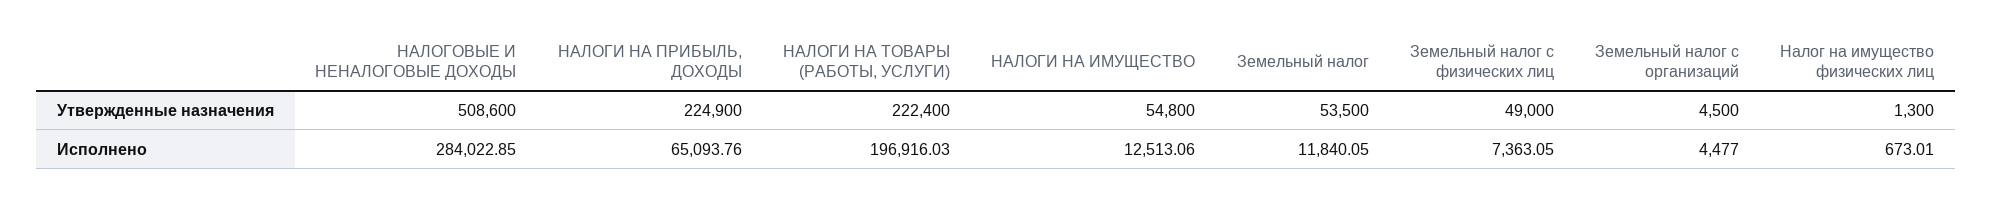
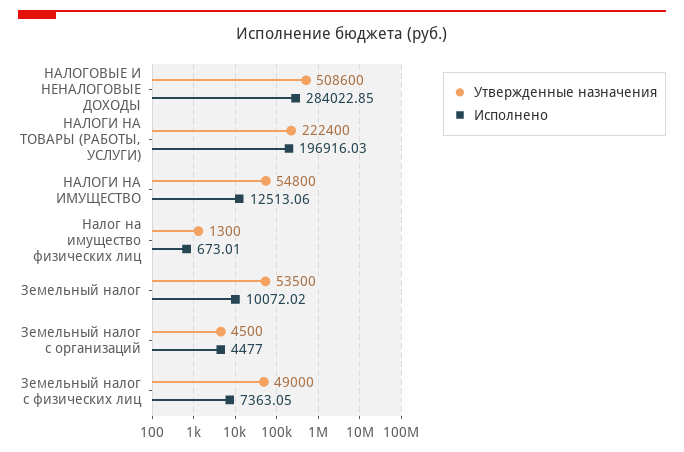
  {
    "Утвержденные назначения": {
      "НАЛОГОВЫЕ И НЕНАЛОГОВЫЕ ДОХОДЫ": 508600,
-     "НАЛОГИ НА ПРИБЫЛЬ, ДОХОДЫ": 224900,
      "НАЛОГИ НА ТОВАРЫ (РАБОТЫ, УСЛУГИ)": 222400,
      "НАЛОГИ НА ИМУЩЕСТВО": 54800,
      "Земельный налог": 53500,
      "Земельный налог с физических лиц": 49000,
      "Земельный налог с организаций": 4500,
      "Налог на имущество физических лиц": 1300
    },
    "Исполнено": {
      "НАЛОГОВЫЕ И НЕНАЛОГОВЫЕ ДОХОДЫ": 284022.85,
-     "НАЛОГИ НА ПРИБЫЛЬ, ДОХОДЫ": 65093.76,
      "НАЛОГИ НА ТОВАРЫ (РАБОТЫ, УСЛУГИ)": 196916.03,
      "НАЛОГИ НА ИМУЩЕСТВО": 12513.06,
-     "Земельный налог": 11840.05,
+     "Земельный налог": 10072.02,
      "Земельный налог с физических лиц": 7363.05,
      "Земельный налог с организаций": 4477,
      "Налог на имущество физических лиц": 673.01
    }
  }

